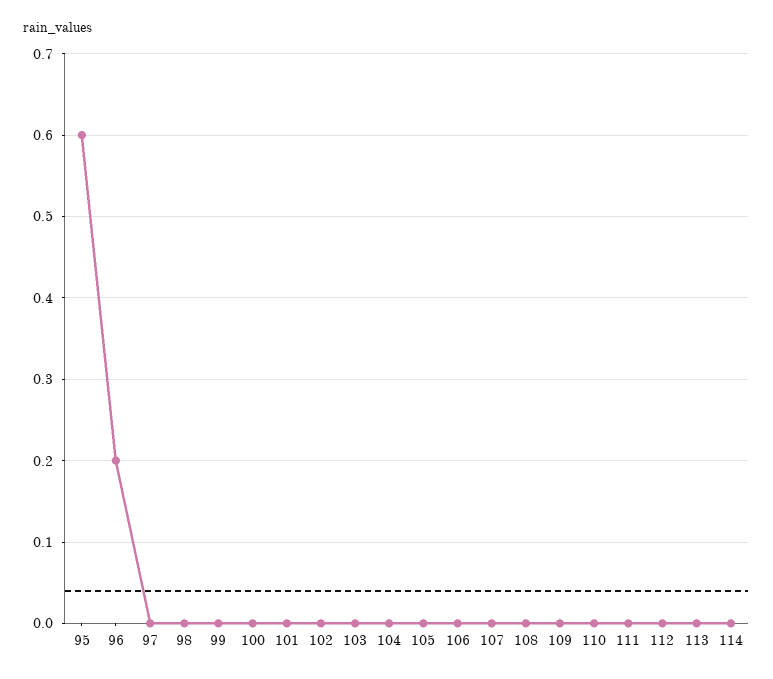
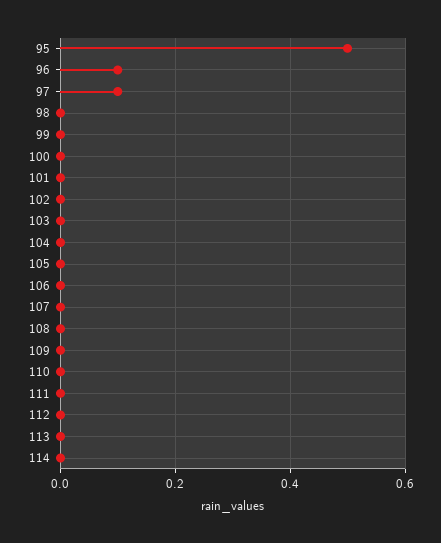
  {
-   "95": 0.6,
+   "95": 0.5,
-   "96": 0.2,
+   "96": 0.1,
-   "97": 0,
+   "97": 0.1,
    "98": 0,
    "99": 0,
    "100": 0,
    "101": 0,
    "102": 0,
    "103": 0,
    "104": 0,
    "105": 0,
    "106": 0,
    "107": 0,
    "108": 0,
    "109": 0,
    "110": 0,
    "111": 0,
    "112": 0,
    "113": 0,
    "114": 0
  }

